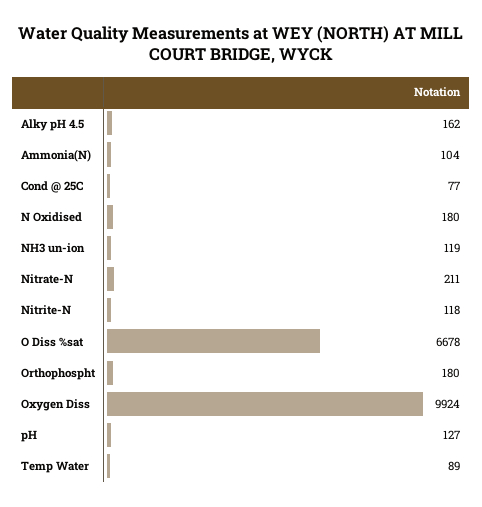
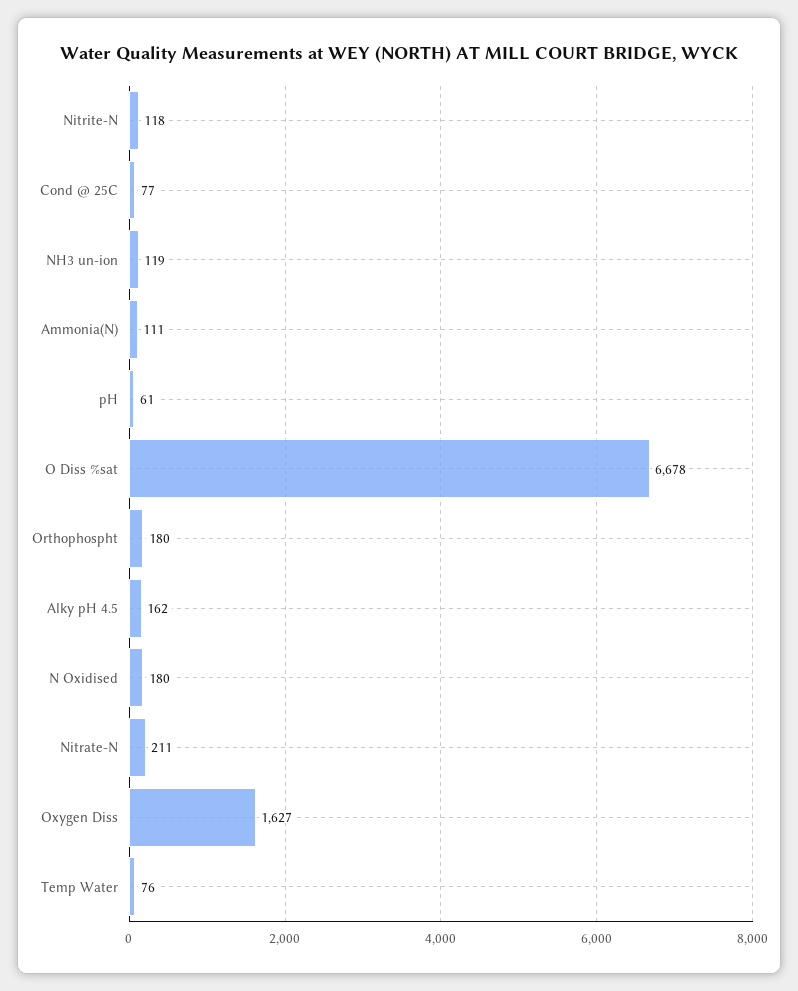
  {
    "Alky pH 4.5": 162,
-   "Ammonia(N)": 104,
+   "Ammonia(N)": 111,
    "Cond @ 25C": 77,
    "N Oxidised": 180,
    "NH3 un-ion": 119,
    "Nitrate-N": 211,
    "Nitrite-N": 118,
    "O Diss %sat": 6678,
    "Orthophospht": 180,
-   "Oxygen Diss": 9924,
+   "Oxygen Diss": 1627,
-   "pH": 127,
+   "pH": 61,
-   "Temp Water": 89
+   "Temp Water": 76
  }

